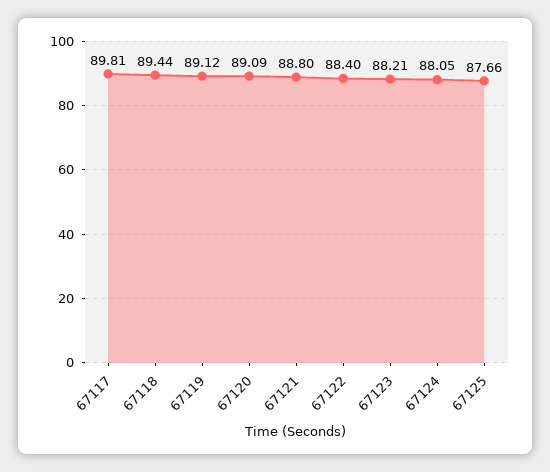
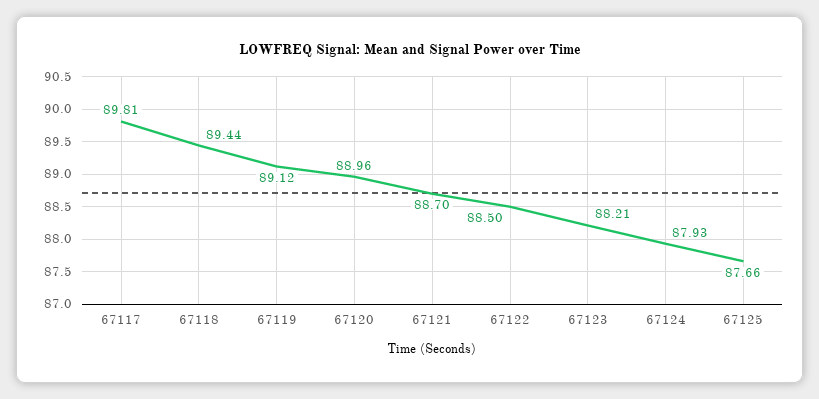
  {
    "67117": 89.81,
    "67118": 89.44,
    "67119": 89.12,
-   "67120": 89.09,
+   "67120": 88.96,
-   "67121": 88.8,
+   "67121": 88.7,
-   "67122": 88.4,
+   "67122": 88.5,
    "67123": 88.21,
-   "67124": 88.05,
+   "67124": 87.93,
    "67125": 87.66
  }

